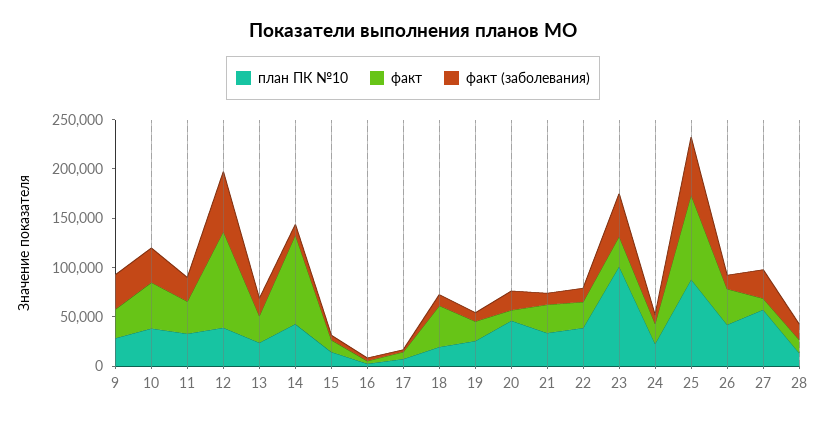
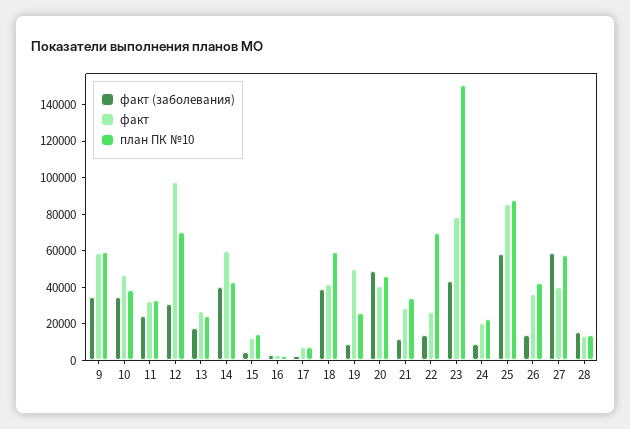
  {
    "план ПК №10": {
-     "9": 30000,
+     "9": 60000,
      "10": 40000,
      "11": 35000,
-     "12": 40000,
+     "12": 70000,
      "13": 25000,
      "14": 45000,
      "15": 15000,
      "16": 5000,
      "17": 5000,
-     "18": 20000,
+     "18": 60000,
      "19": 25000,
      "20": 45000,
      "21": 35000,
-     "22": 40000,
+     "22": 70000,
-     "23": 100000,
+     "23": 150000,
      "24": 25000,
      "25": 90000,
      "26": 40000,
      "27": 60000,
      "28": 15000
    },
    "факт": {
-     "9": 30000,
+     "9": 60000,
      "10": 45000,
      "11": 35000,
      "12": 100000,
      "13": 25000,
-     "14": 90000,
+     "14": 60000,
      "15": 10000,
      "16": 5000,
      "17": 5000,
      "18": 40000,
-     "19": 20000,
+     "19": 50000,
-     "20": 10000,
+     "20": 40000,
      "21": 30000,
      "22": 25000,
-     "23": 30000,
+     "23": 80000,
      "24": 20000,
      "25": 85000,
      "26": 35000,
-     "27": 10000,
+     "27": 40000,
      "28": 15000
    },
    "факт (заболевания)": {
      "9": 35000,
      "10": 35000,
      "11": 25000,
-     "12": 60000,
+     "12": 30000,
      "13": 20000,
-     "14": 10000,
+     "14": 40000,
      "15": 5000,
      "16": 5000,
      "17": 0,
-     "18": 10000,
+     "18": 40000,
      "19": 10000,
-     "20": 20000,
+     "20": 50000,
      "21": 10000,
      "22": 15000,
      "23": 45000,
      "24": 10000,
      "25": 60000,
      "26": 15000,
-     "27": 30000,
+     "27": 60000,
      "28": 15000
    }
  }

